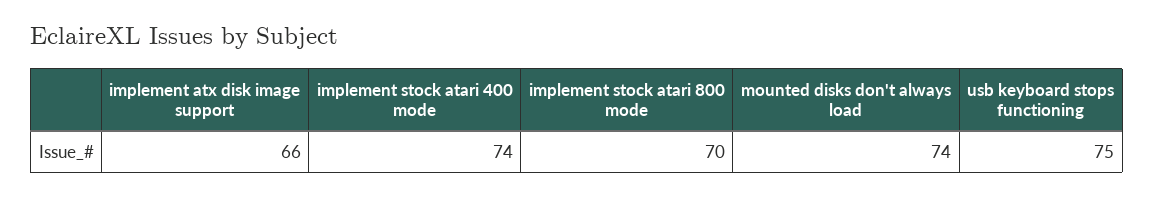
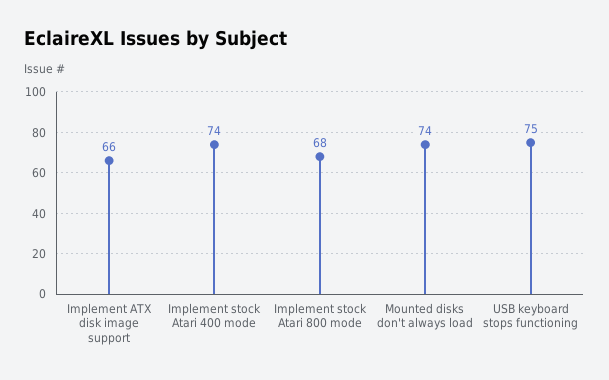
  {
    "implement atx disk image support": 66,
    "implement stock atari 400 mode": 74,
-   "implement stock atari 800 mode": 70,
+   "implement stock atari 800 mode": 68,
    "mounted disks don't always load": 74,
    "usb keyboard stops functioning": 75
  }

